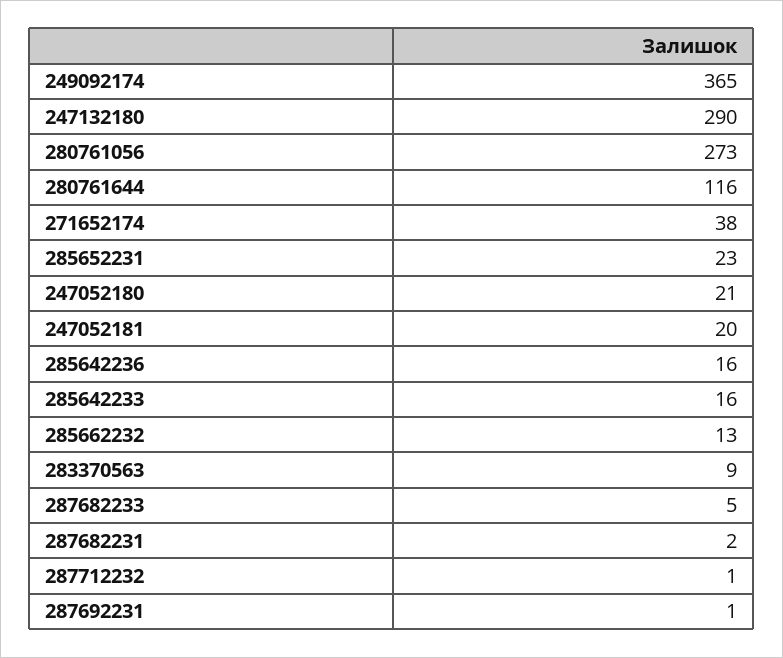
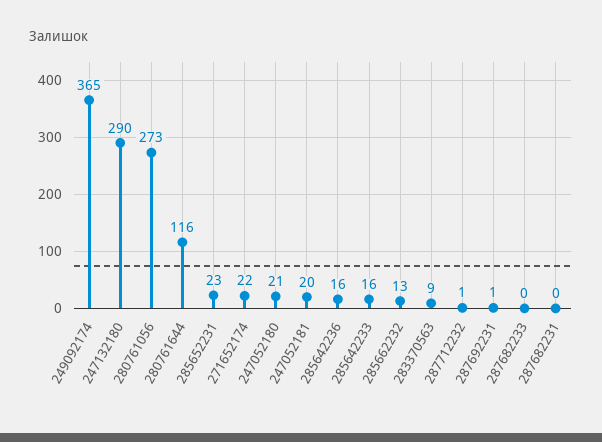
  {
    "249092174": 365,
    "247132180": 290,
    "280761056": 273,
    "280761644": 116,
-   "271652174": 38,
+   "271652174": 22,
    "285652231": 23,
    "247052180": 21,
    "247052181": 20,
    "285642236": 16,
    "285642233": 16,
    "285662232": 13,
    "283370563": 9,
-   "287682233": 5,
+   "287682233": 0,
-   "287682231": 2,
+   "287682231": 0,
    "287712232": 1,
    "287692231": 1
  }

